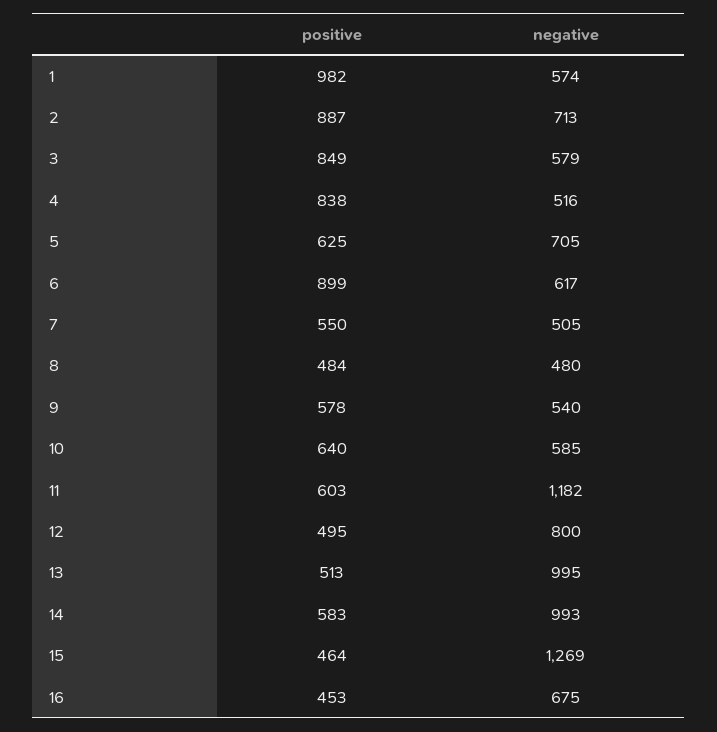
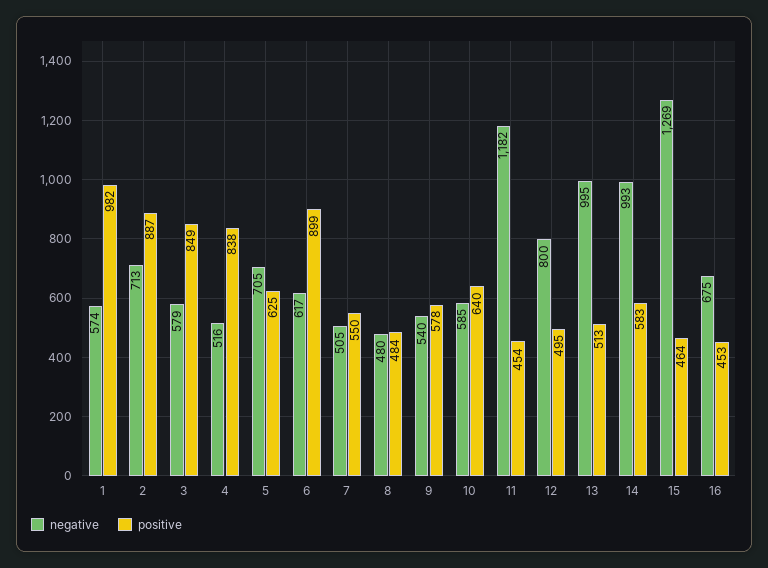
  {
    "positive": {
      "1": 982,
      "2": 887,
      "3": 849,
      "4": 838,
      "5": 625,
      "6": 899,
      "7": 550,
      "8": 484,
      "9": 578,
      "10": 640,
-     "11": 603,
+     "11": 454,
      "12": 495,
      "13": 513,
      "14": 583,
      "15": 464,
      "16": 453
    },
    "negative": {
      "1": 574,
      "2": 713,
      "3": 579,
      "4": 516,
      "5": 705,
      "6": 617,
      "7": 505,
      "8": 480,
      "9": 540,
      "10": 585,
      "11": 1182,
      "12": 800,
      "13": 995,
      "14": 993,
      "15": 1269,
      "16": 675
    }
  }

